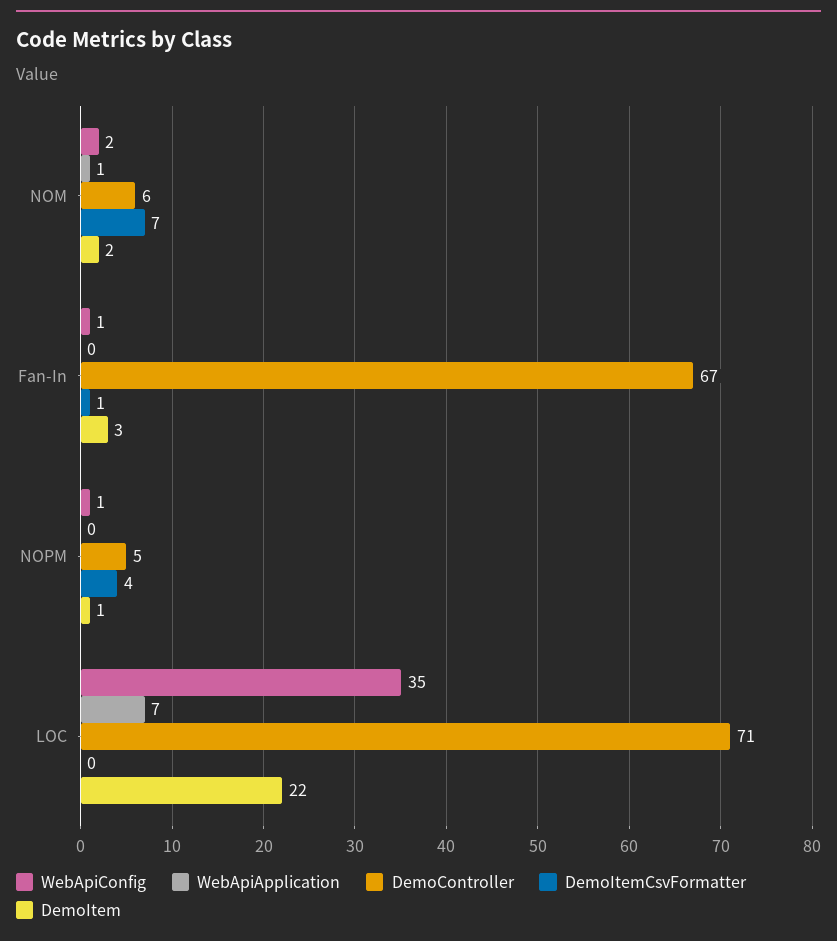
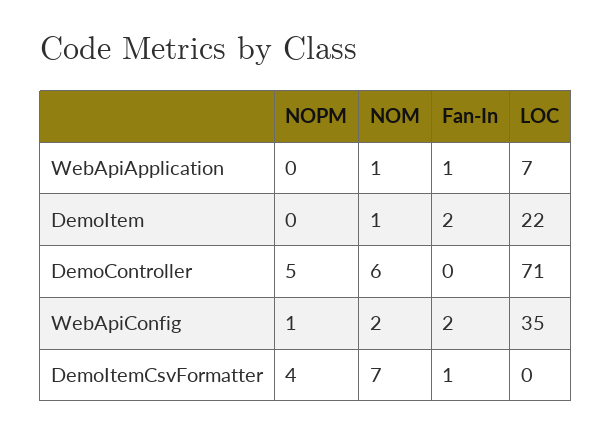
  {
    "WebApiConfig": {
      "NOM": 2,
-     "Fan-In": 1,
+     "Fan-In": 2,
      "NOPM": 1,
      "LOC": 35
    },
    "WebApiApplication": {
      "NOM": 1,
-     "Fan-In": 0,
+     "Fan-In": 1,
      "NOPM": 0,
      "LOC": 7
    },
    "DemoController": {
      "NOM": 6,
-     "Fan-In": 67,
+     "Fan-In": 0,
      "NOPM": 5,
      "LOC": 71
    },
    "DemoItemCsvFormatter": {
      "NOM": 7,
      "Fan-In": 1,
      "NOPM": 4,
      "LOC": 0
    },
    "DemoItem": {
-     "NOM": 2,
+     "NOM": 1,
-     "Fan-In": 3,
+     "Fan-In": 2,
-     "NOPM": 1,
+     "NOPM": 0,
      "LOC": 22
    }
  }

